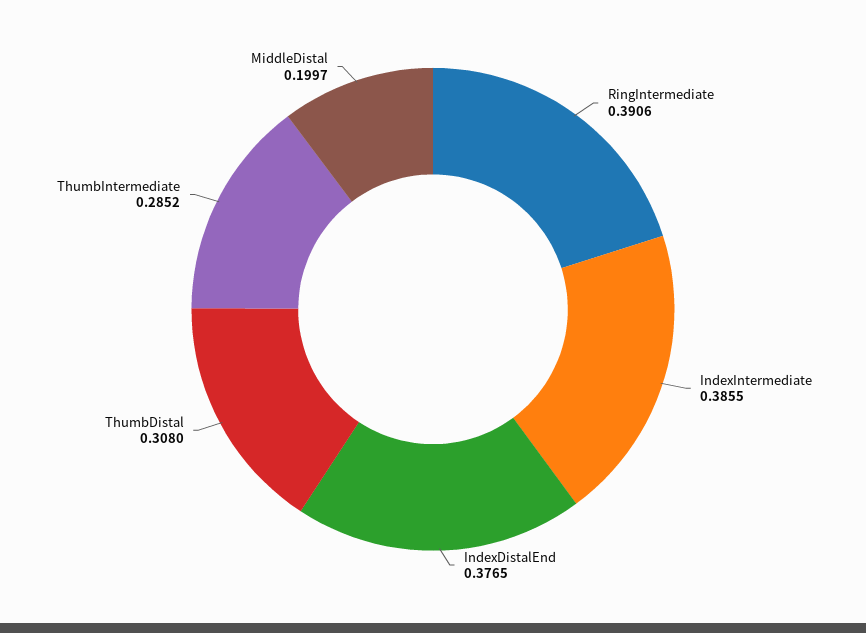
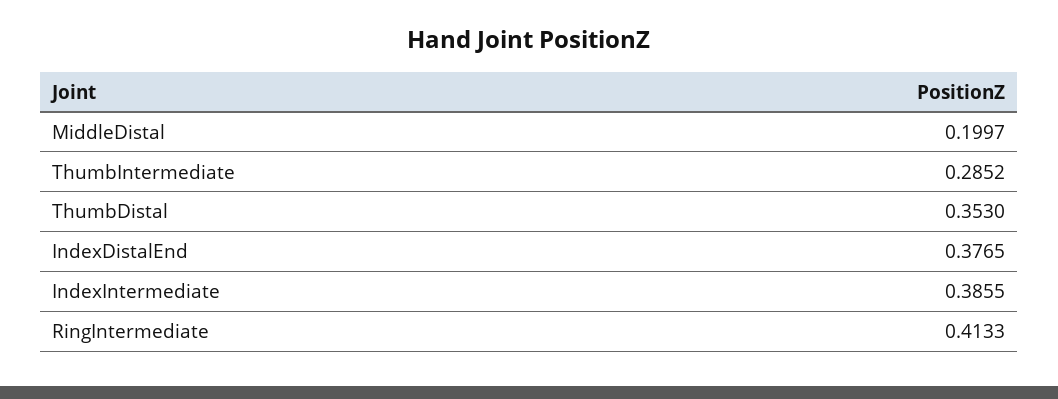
  {
-   "RingIntermediate": 0.3906,
+   "RingIntermediate": 0.4133,
    "IndexIntermediate": 0.3855,
    "IndexDistalEnd": 0.3765,
-   "ThumbDistal": 0.308,
+   "ThumbDistal": 0.353,
    "ThumbIntermediate": 0.2852,
    "MiddleDistal": 0.1997
  }

